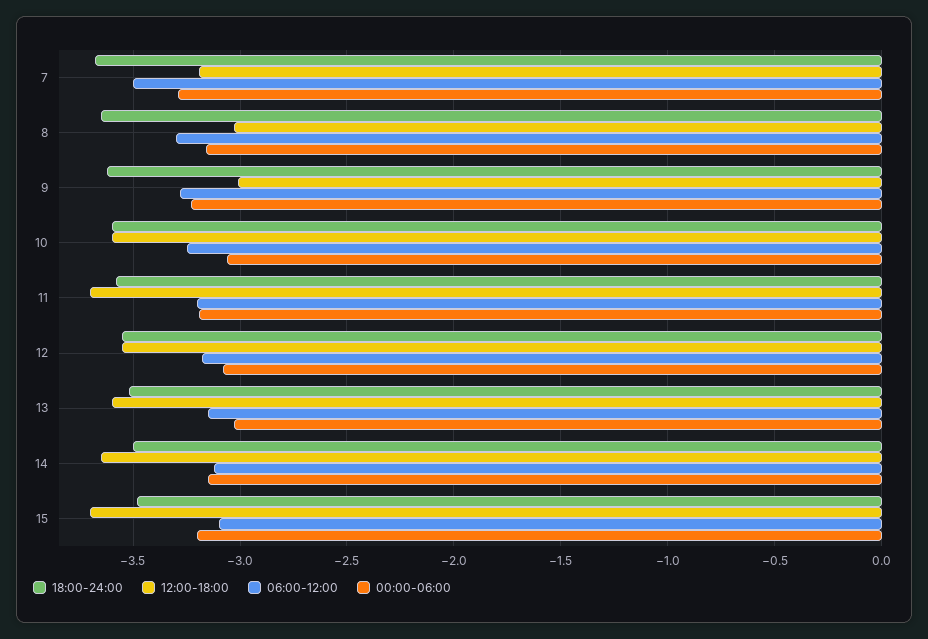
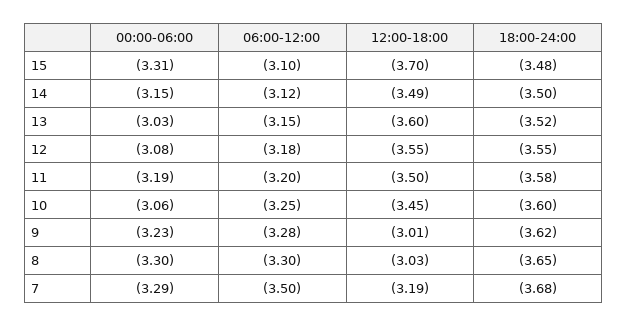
  {
    "18:00-24:00": {
      "7": -3.68,
      "8": -3.65,
      "9": -3.62,
      "10": -3.6,
      "11": -3.58,
      "12": -3.55,
      "13": -3.52,
      "14": -3.5,
      "15": -3.48
    },
    "12:00-18:00": {
      "7": -3.19,
      "8": -3.03,
      "9": -3.01,
-     "10": -3.6,
+     "10": -3.45,
-     "11": -3.7,
+     "11": -3.5,
      "12": -3.55,
      "13": -3.6,
-     "14": -3.65,
+     "14": -3.49,
      "15": -3.7
    },
    "06:00-12:00": {
      "7": -3.5,
      "8": -3.3,
      "9": -3.28,
      "10": -3.25,
      "11": -3.2,
      "12": -3.18,
      "13": -3.15,
      "14": -3.12,
      "15": -3.1
    },
    "00:00-06:00": {
      "7": -3.29,
-     "8": -3.15,
+     "8": -3.3,
      "9": -3.23,
      "10": -3.06,
      "11": -3.19,
      "12": -3.08,
      "13": -3.03,
      "14": -3.15,
-     "15": -3.2
+     "15": -3.31
    }
  }

